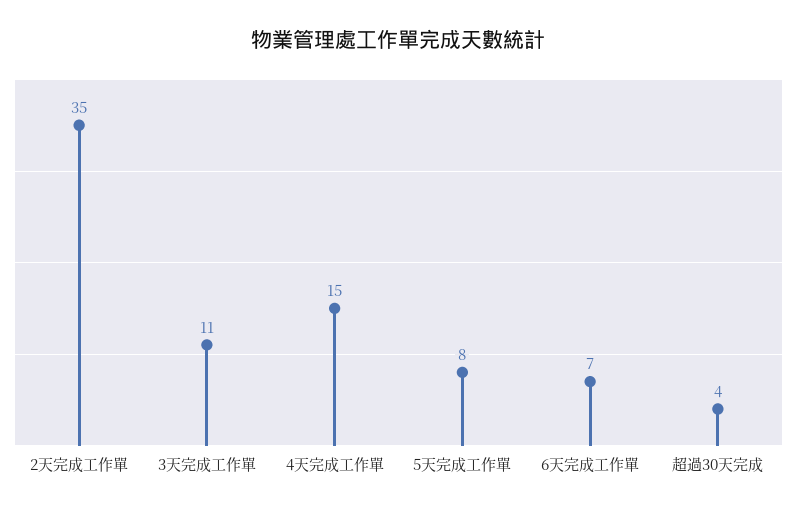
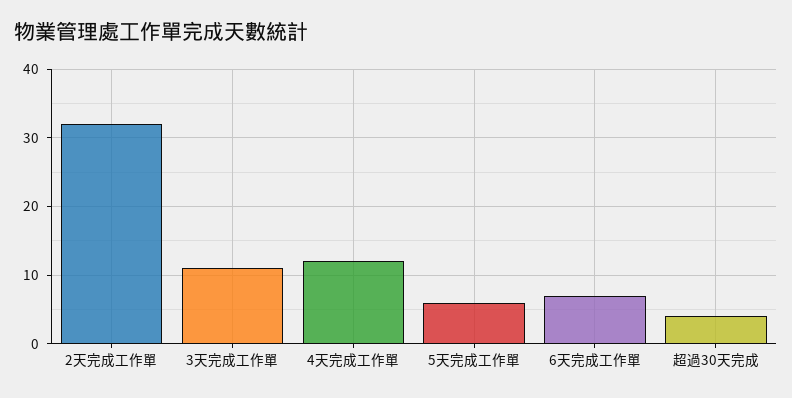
  {
-   "2天完成工作單": 35,
+   "2天完成工作單": 32,
    "3天完成工作單": 11,
-   "4天完成工作單": 15,
+   "4天完成工作單": 12,
-   "5天完成工作單": 8,
+   "5天完成工作單": 6,
    "6天完成工作單": 7,
    "超過30天完成": 4
  }

